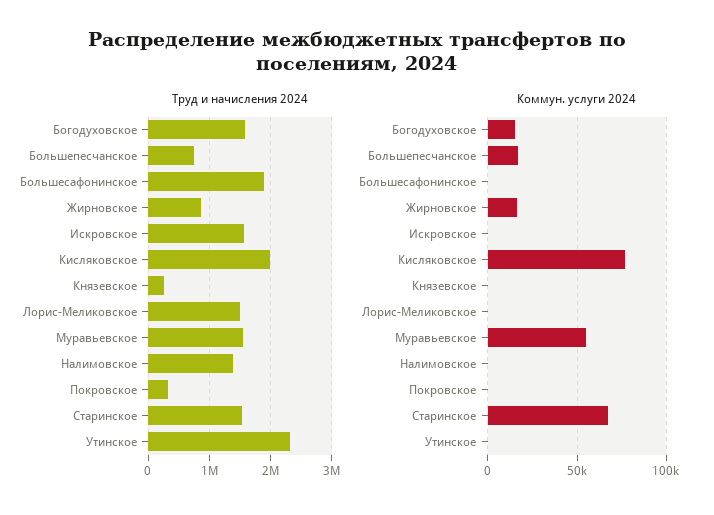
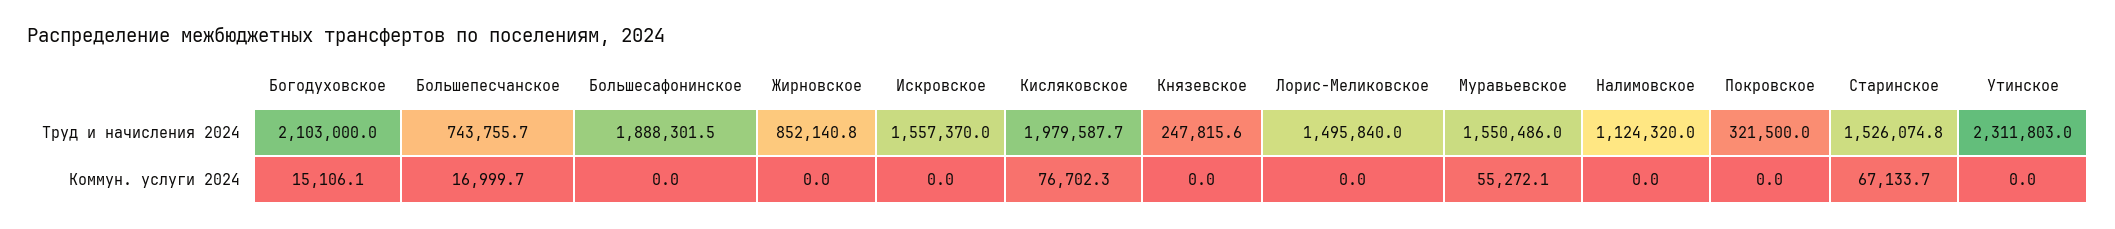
  {
    "Труд и начисления 2024": {
-     "Богодуховское": 1600000,
+     "Богодуховское": 2103000,
      "Большепесчанское": 743755.7,
      "Большесафонинское": 1888301.5,
      "Жирновское": 852140.8,
      "Искровское": 1557370,
      "Кисляковское": 1979587.7,
      "Князевское": 247815.6,
      "Лорис-Меликовское": 1495840,
      "Муравьевское": 1550486,
-     "Налимовское": 1400000,
+     "Налимовское": 1124320,
      "Покровское": 321500,
      "Старинское": 1526074.8,
      "Утинское": 2311803
    },
    "Коммун. услуги 2024": {
      "Богодуховское": 15106.1,
      "Большепесчанское": 16999.7,
      "Большесафонинское": 0,
-     "Жирновское": 15000,
+     "Жирновское": 0,
      "Искровское": 0,
      "Кисляковское": 76702.3,
      "Князевское": 0,
      "Лорис-Меликовское": 0,
      "Муравьевское": 55272.1,
      "Налимовское": 0,
      "Покровское": 0,
      "Старинское": 67133.7,
      "Утинское": 0
    }
  }

